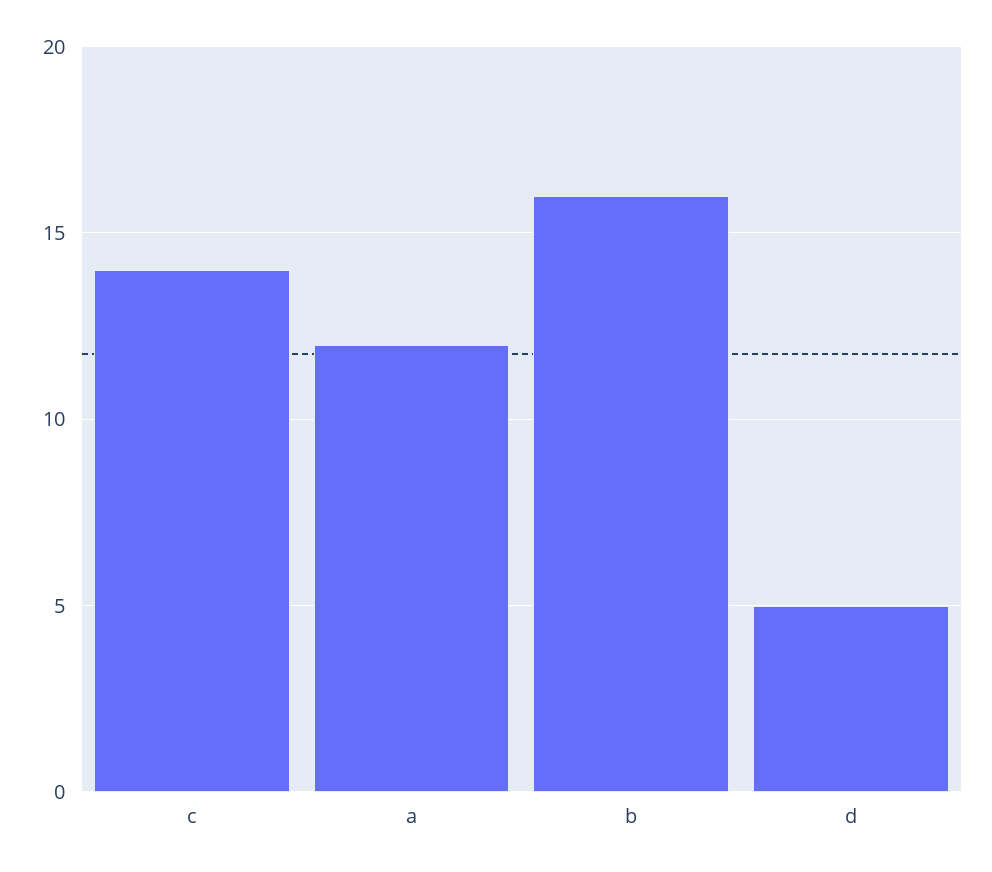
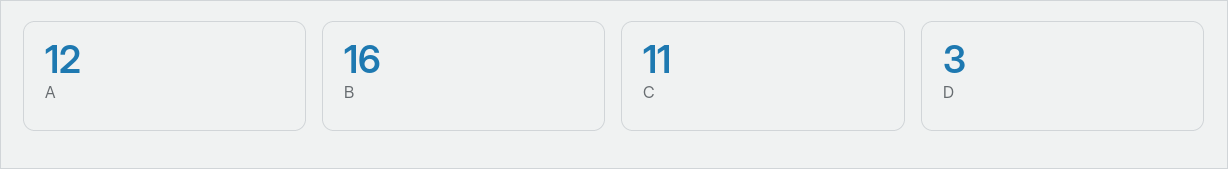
  {
-   "c": 14,
+   "c": 11,
    "a": 12,
    "b": 16,
-   "d": 5
+   "d": 3
  }

